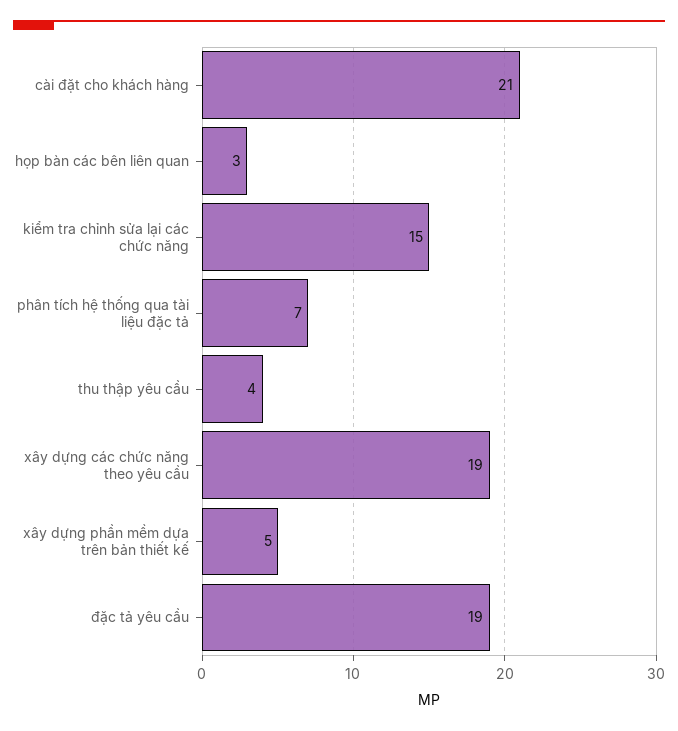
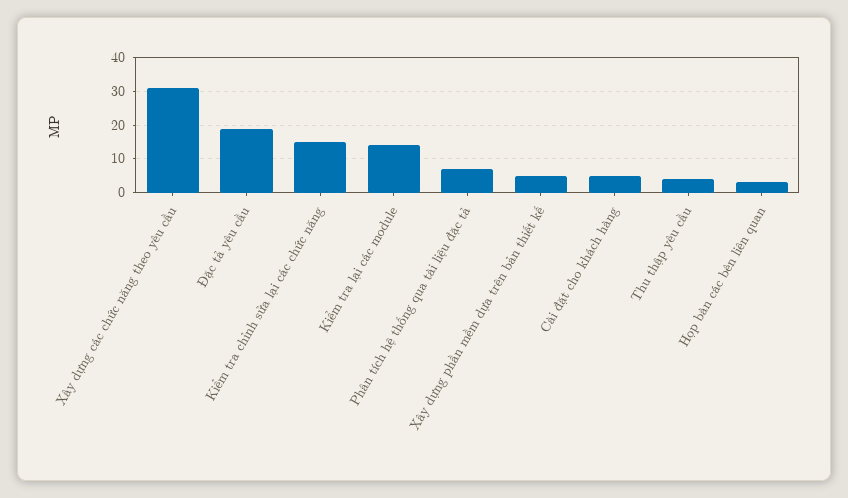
  {
-   "cài đặt cho khách hàng": 21,
+   "cài đặt cho khách hàng": 5,
    "họp bàn các bên liên quan": 3,
    "kiểm tra chỉnh sửa lại các chức năng": 15,
    "phân tích hệ thống qua tài liệu đặc tả": 7,
    "thu thập yêu cầu": 4,
-   "xây dựng các chức năng theo yêu cầu": 19,
+   "xây dựng các chức năng theo yêu cầu": 30,
    "xây dựng phần mềm dựa trên bản thiết kế": 5,
-   "đặc tả yêu cầu": 19
+   "đặc tả yêu cầu": 19,
+   "Kiểm tra lại các module": 15
  }

